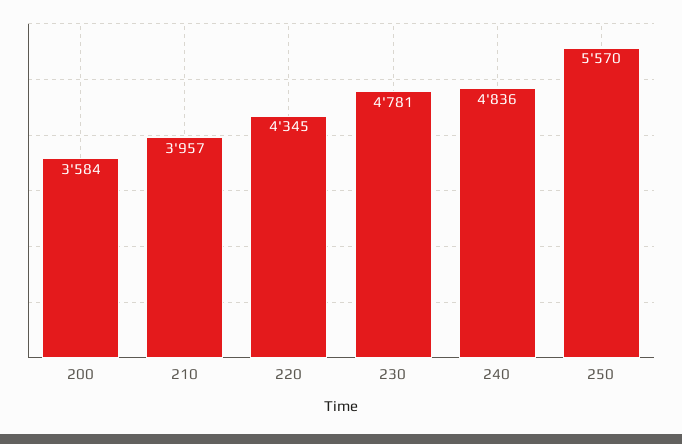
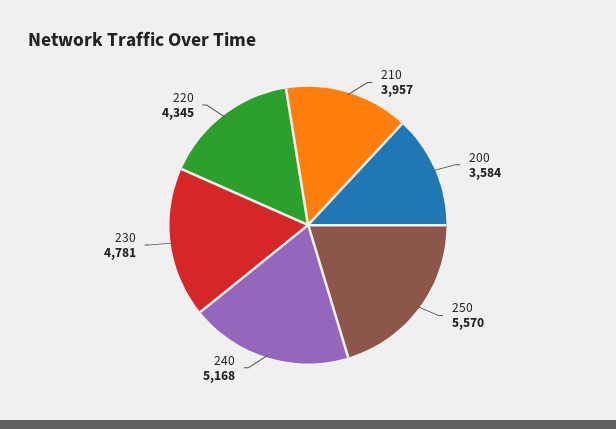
  {
    "200": 3584,
    "210": 3957,
    "220": 4345,
    "230": 4781,
-   "240": 4836,
+   "240": 5168,
    "250": 5570
  }

